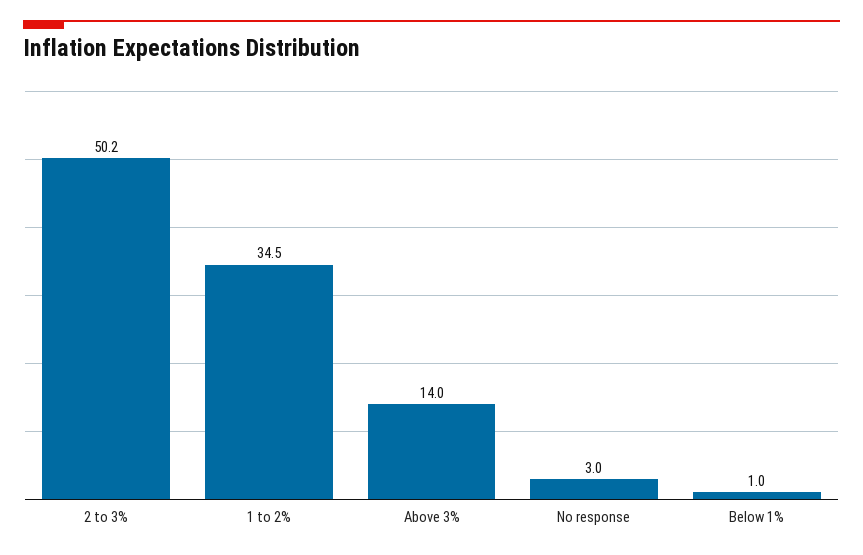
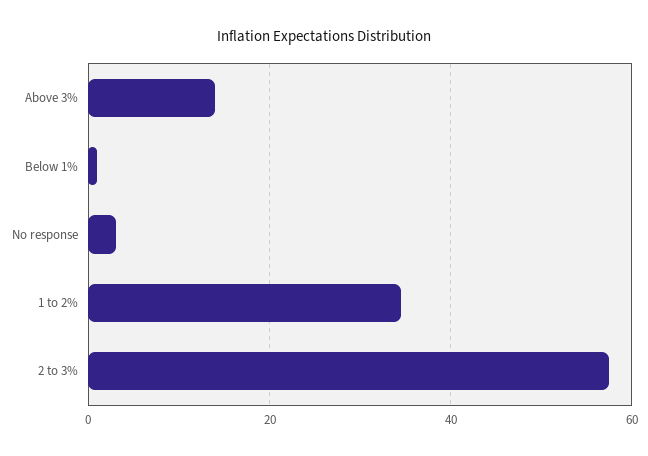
  {
-   "2 to 3%": 50.2,
+   "2 to 3%": 58,
    "1 to 2%": 34.5,
    "Above 3%": 14,
    "No response": 3,
    "Below 1%": 1
  }

